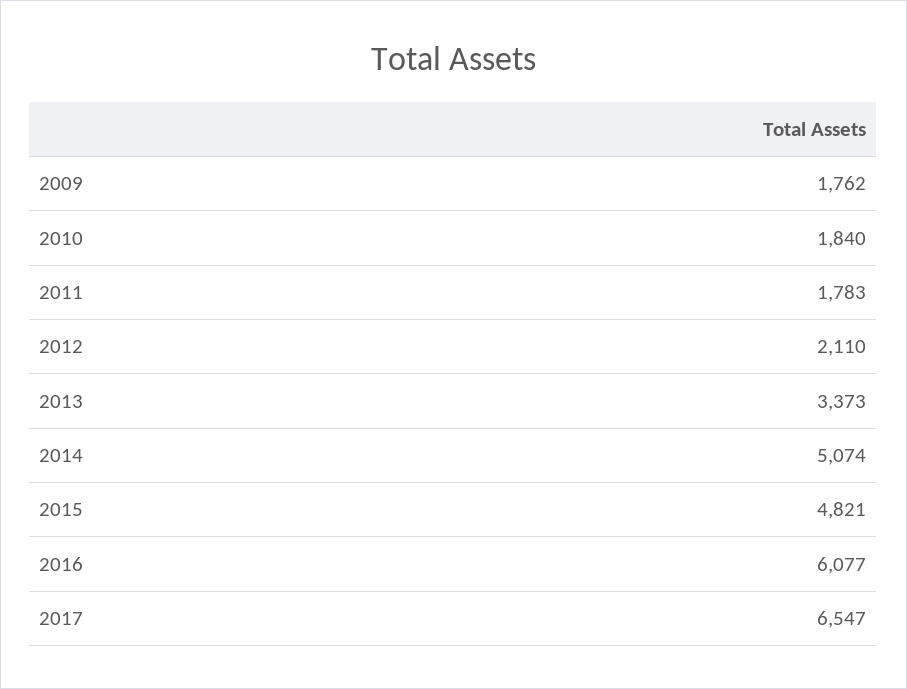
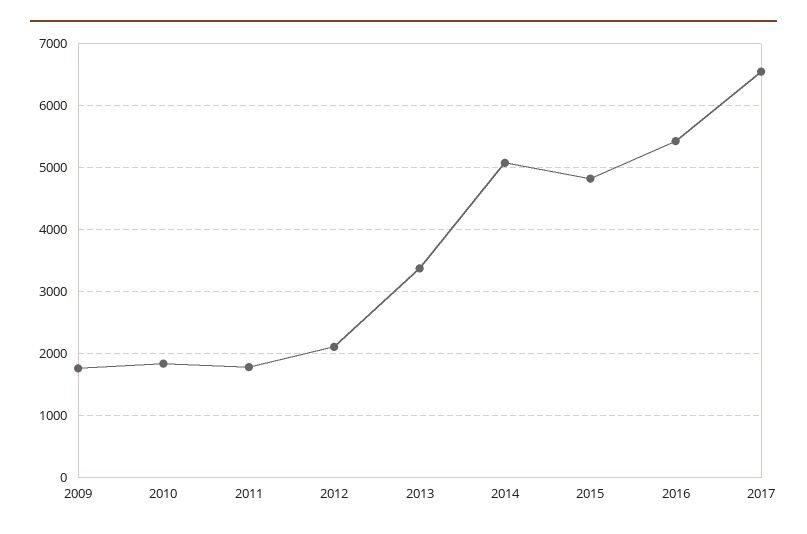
  {
    "2009": 1762,
    "2010": 1840,
    "2011": 1783,
    "2012": 2110,
    "2013": 3373,
    "2014": 5074,
    "2015": 4821,
-   "2016": 6077,
+   "2016": 5400,
    "2017": 6547
  }

